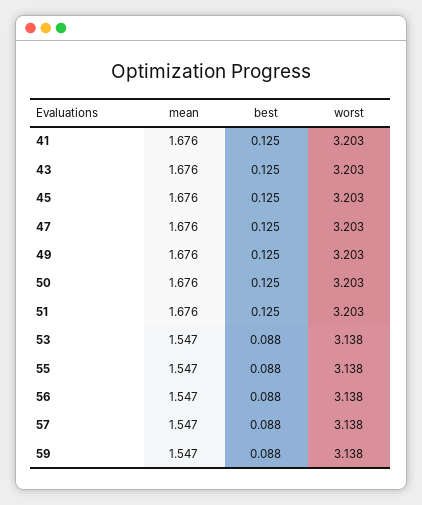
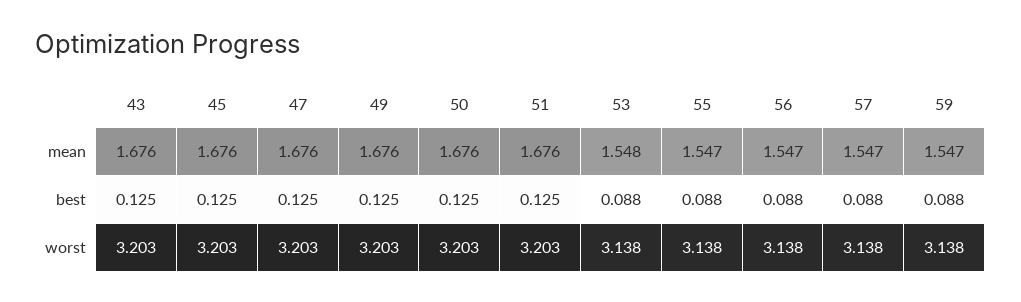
  {
    "mean": {
-     "41": 1.676,
      "43": 1.676,
      "45": 1.676,
      "47": 1.676,
      "49": 1.676,
      "50": 1.676,
      "51": 1.676,
-     "53": 1.547,
+     "53": 1.548,
      "55": 1.547,
      "56": 1.547,
      "57": 1.547,
      "59": 1.547
    },
    "best": {
-     "41": 0.125,
      "43": 0.125,
      "45": 0.125,
      "47": 0.125,
      "49": 0.125,
      "50": 0.125,
      "51": 0.125,
      "53": 0.088,
      "55": 0.088,
      "56": 0.088,
      "57": 0.088,
      "59": 0.088
    },
    "worst": {
-     "41": 3.203,
      "43": 3.203,
      "45": 3.203,
      "47": 3.203,
      "49": 3.203,
      "50": 3.203,
      "51": 3.203,
      "53": 3.138,
      "55": 3.138,
      "56": 3.138,
      "57": 3.138,
      "59": 3.138
    }
  }

